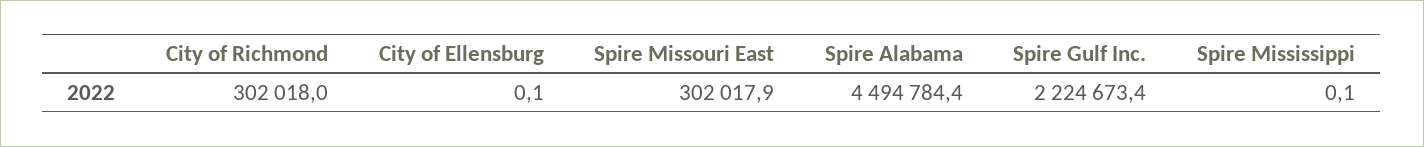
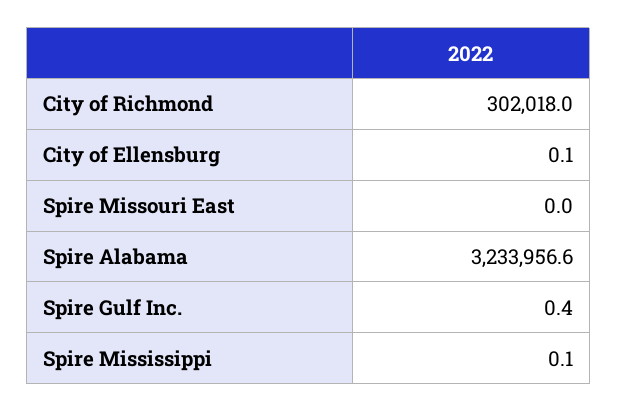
  {
    "City of Richmond": 302018,
    "City of Ellensburg": 0.1,
-   "Spire Missouri East": 302017.9,
+   "Spire Missouri East": 0,
-   "Spire Alabama": 4494784.4,
+   "Spire Alabama": 3233956.6,
-   "Spire Gulf Inc.": 2224673.4,
+   "Spire Gulf Inc.": 0.4,
    "Spire Mississippi": 0.1
  }

